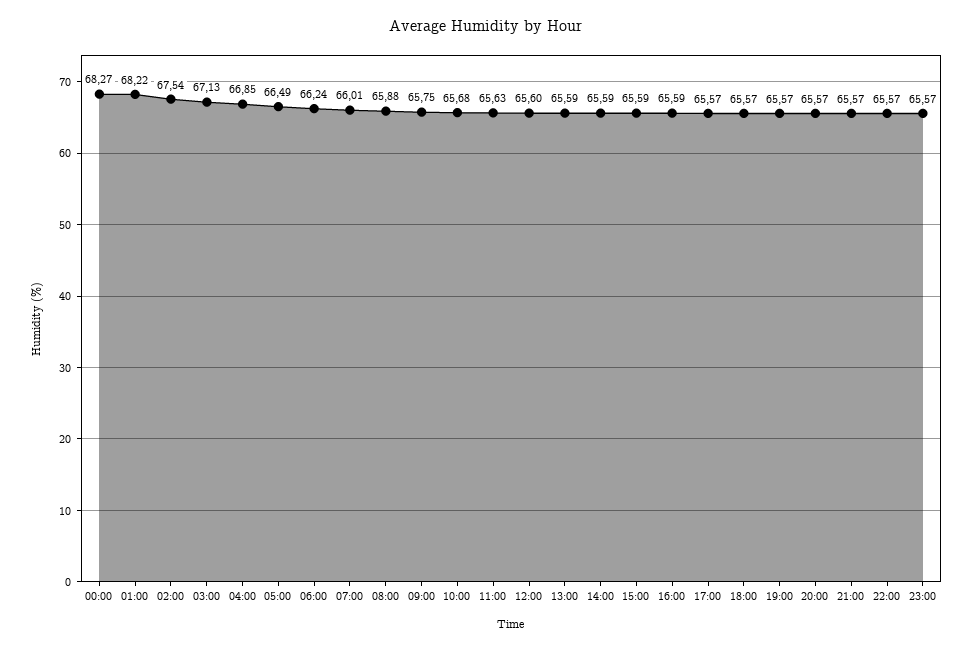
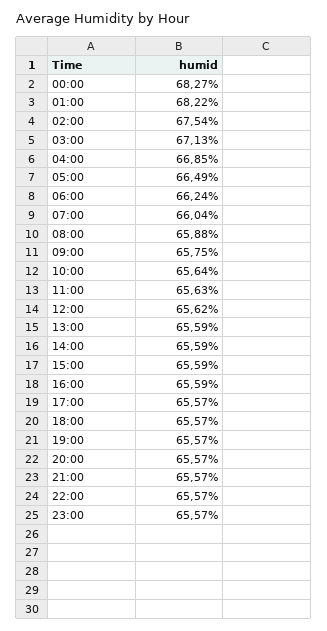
  {
    "00:00": 68.27,
    "01:00": 68.22,
    "02:00": 67.54,
    "03:00": 67.13,
    "04:00": 66.85,
    "05:00": 66.49,
    "06:00": 66.24,
-   "07:00": 66.01,
+   "07:00": 66.04,
    "08:00": 65.88,
    "09:00": 65.75,
-   "10:00": 65.68,
+   "10:00": 65.64,
    "11:00": 65.63,
-   "12:00": 65.6,
+   "12:00": 65.62,
    "13:00": 65.59,
    "14:00": 65.59,
    "15:00": 65.59,
    "16:00": 65.59,
    "17:00": 65.57,
    "18:00": 65.57,
    "19:00": 65.57,
    "20:00": 65.57,
    "21:00": 65.57,
    "22:00": 65.57,
    "23:00": 65.57
  }

